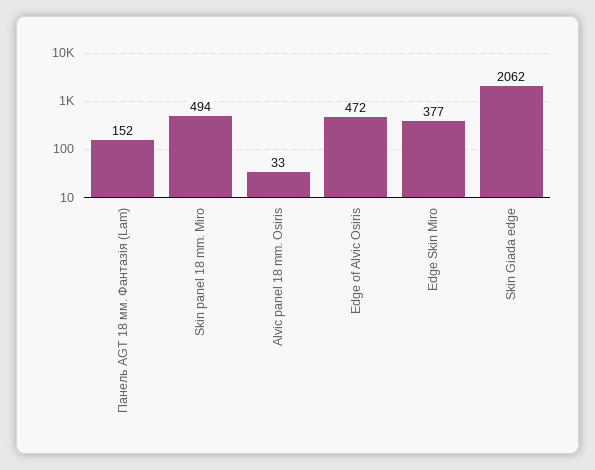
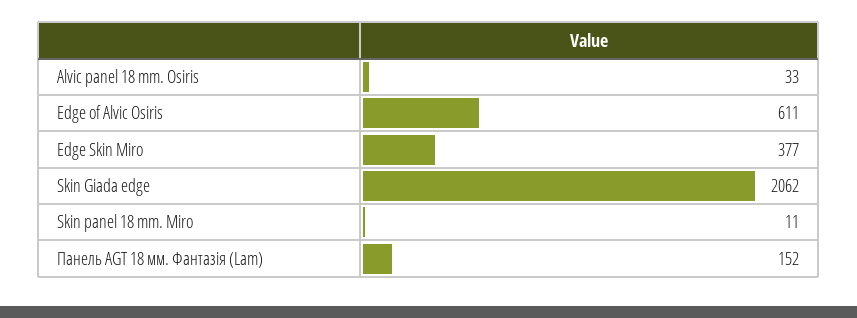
  {
    "Панель AGT 18 мм. Фантазія (Lam)": 152,
-   "Skin panel 18 mm. Miro": 494,
+   "Skin panel 18 mm. Miro": 11,
    "Alvic panel 18 mm. Osiris": 33,
-   "Edge of Alvic Osiris": 472,
+   "Edge of Alvic Osiris": 611,
    "Edge Skin Miro": 377,
    "Skin Giada edge": 2062
  }

